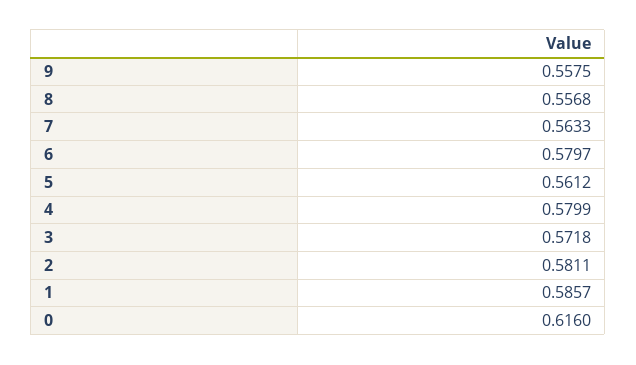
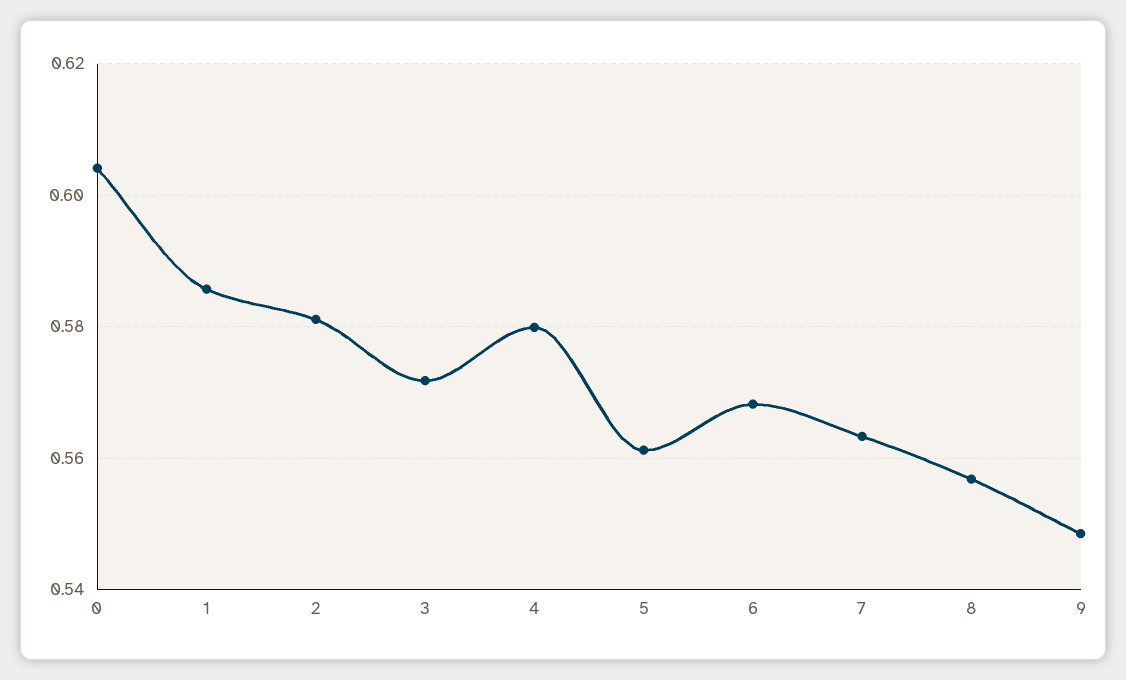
  {
-   "9": 0.5575,
+   "9": 0.548,
    "8": 0.5568,
    "7": 0.5633,
-   "6": 0.5797,
+   "6": 0.568,
    "5": 0.5612,
    "4": 0.5799,
    "3": 0.5718,
    "2": 0.5811,
    "1": 0.5857,
-   "0": 0.616
+   "0": 0.604
  }

